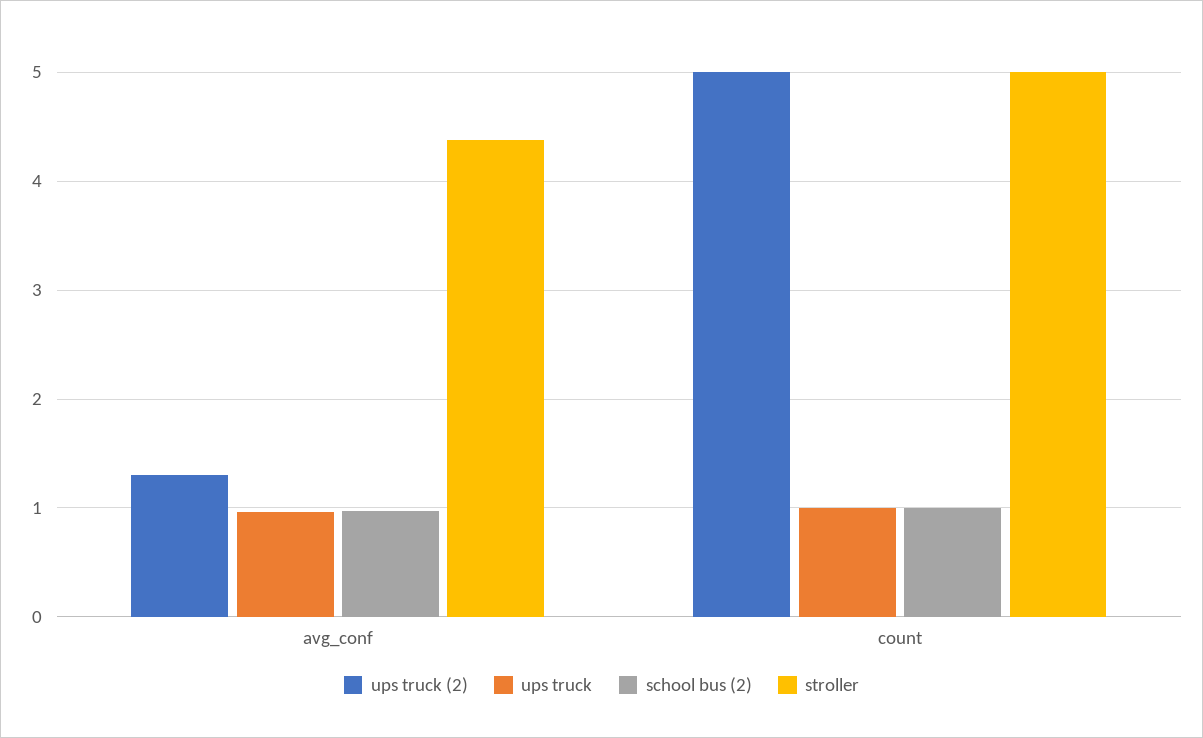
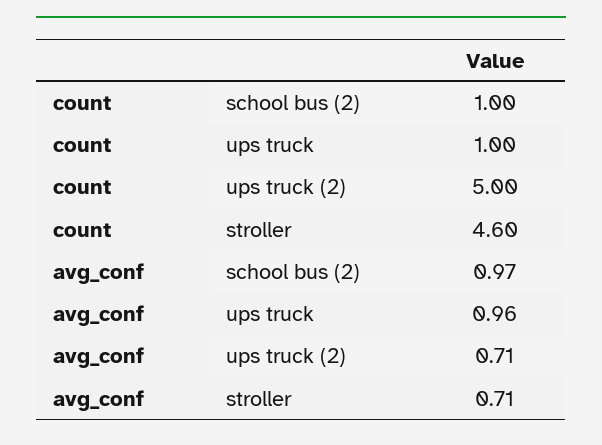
  {
    "ups truck (2)": {
-     "avg_conf": 1.3,
+     "avg_conf": 0.71,
      "count": 5
    },
    "ups truck": {
      "avg_conf": 0.96,
      "count": 1
    },
    "school bus (2)": {
      "avg_conf": 0.97,
      "count": 1
    },
    "stroller": {
-     "avg_conf": 4.4,
+     "avg_conf": 0.71,
-     "count": 5
+     "count": 4.6
    }
  }

